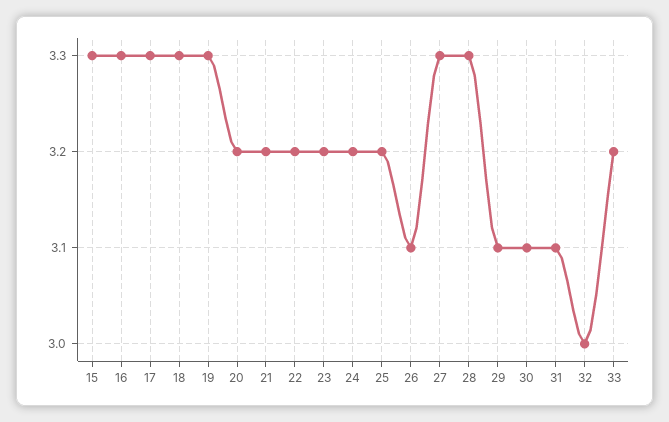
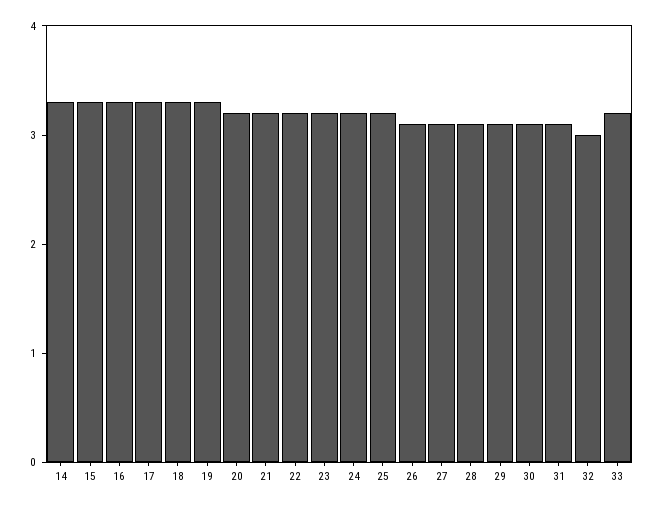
  {
    "15": 3.3,
    "16": 3.3,
    "17": 3.3,
    "18": 3.3,
    "19": 3.3,
    "20": 3.2,
    "21": 3.2,
    "22": 3.2,
    "23": 3.2,
    "24": 3.2,
    "25": 3.2,
    "26": 3.1,
-   "27": 3.3,
+   "27": 3.1,
-   "28": 3.3,
+   "28": 3.1,
    "29": 3.1,
    "30": 3.1,
    "31": 3.1,
    "32": 3,
-   "33": 3.2
+   "33": 3.2,
+   "14": 3.3
  }

